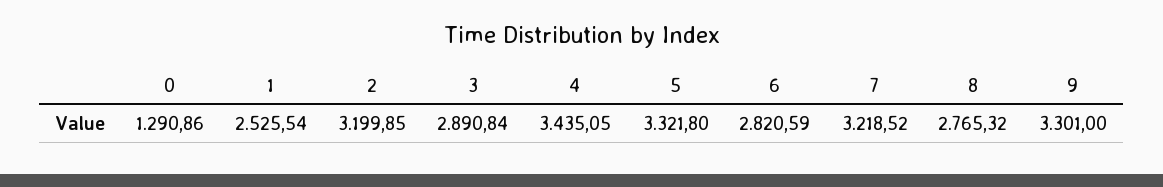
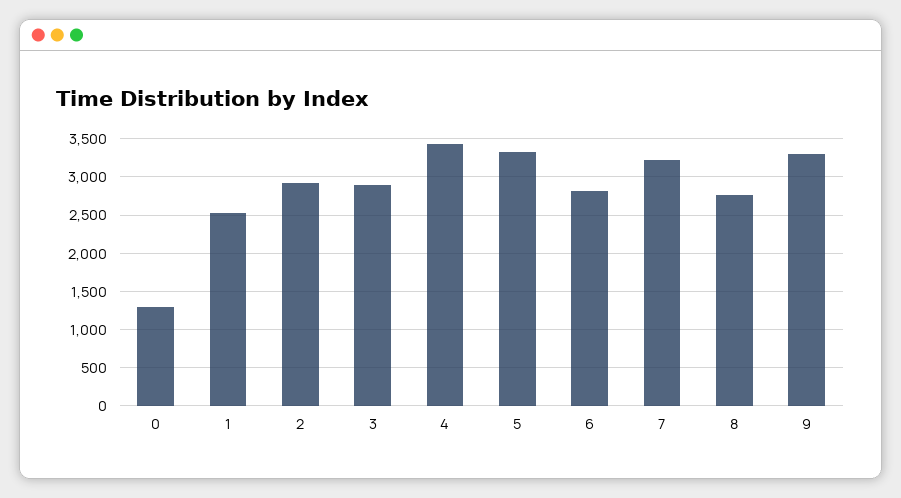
  {
    "0": 1290.86,
    "1": 2525.54,
-   "2": 3199.85,
+   "2": 2900,
    "3": 2890.84,
    "4": 3435.05,
    "5": 3321.8,
    "6": 2820.59,
    "7": 3218.52,
    "8": 2765.32,
    "9": 3301
  }

